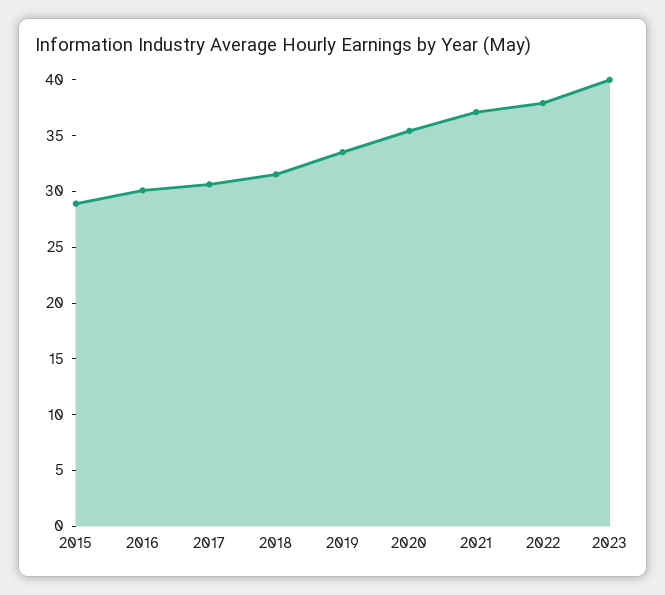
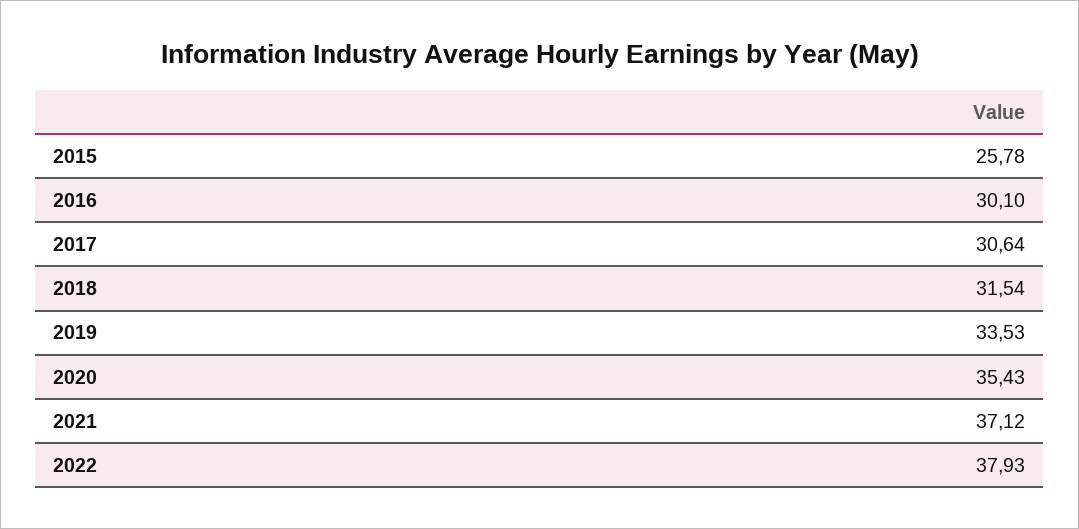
  {
-   "2015": 29,
+   "2015": 25.78,
    "2016": 30.1,
    "2017": 30.64,
    "2018": 31.54,
    "2019": 33.53,
    "2020": 35.43,
    "2021": 37.12,
-   "2022": 37.93,
+   "2022": 37.93
-   "2023": 40
  }

